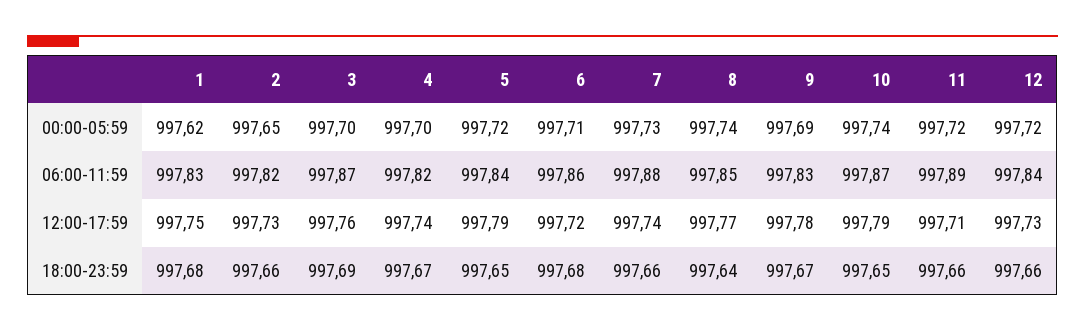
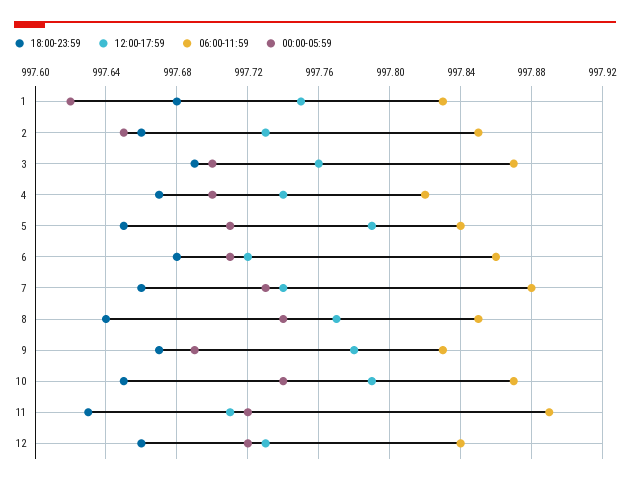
  {
    "00:00-05:59": {
      "1": 997.62,
      "2": 997.65,
      "3": 997.7,
      "4": 997.7,
-     "5": 997.72,
+     "5": 997.71,
      "6": 997.71,
      "7": 997.73,
      "8": 997.74,
      "9": 997.69,
      "10": 997.74,
      "11": 997.72,
      "12": 997.72
    },
    "06:00-11:59": {
      "1": 997.83,
-     "2": 997.82,
+     "2": 997.85,
      "3": 997.87,
      "4": 997.82,
      "5": 997.84,
      "6": 997.86,
      "7": 997.88,
      "8": 997.85,
      "9": 997.83,
      "10": 997.87,
      "11": 997.89,
      "12": 997.84
    },
    "12:00-17:59": {
      "1": 997.75,
      "2": 997.73,
      "3": 997.76,
      "4": 997.74,
      "5": 997.79,
      "6": 997.72,
      "7": 997.74,
      "8": 997.77,
      "9": 997.78,
      "10": 997.79,
      "11": 997.71,
      "12": 997.73
    },
    "18:00-23:59": {
      "1": 997.68,
      "2": 997.66,
      "3": 997.69,
      "4": 997.67,
      "5": 997.65,
      "6": 997.68,
      "7": 997.66,
      "8": 997.64,
      "9": 997.67,
      "10": 997.65,
-     "11": 997.66,
+     "11": 997.63,
      "12": 997.66
    }
  }

